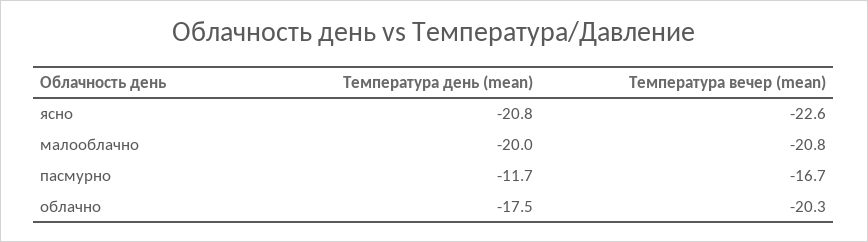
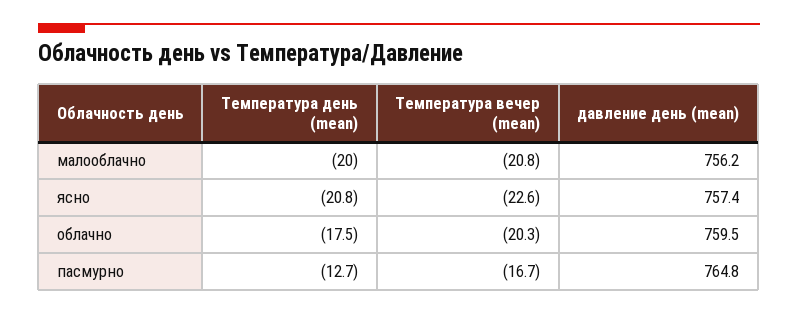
  {
    "Температура день (mean)": {
      "ясно": -20.8,
      "малооблачно": -20,
-     "пасмурно": -11.7,
+     "пасмурно": -12.7,
      "облачно": -17.5
    },
    "Температура вечер (mean)": {
      "ясно": -22.6,
      "малооблачно": -20.8,
      "пасмурно": -16.7,
      "облачно": -20.3
-   }
+   },
+   "давление день (mean)": {
+     "малооблачно": 756.2,
+     "ясно": 757.4,
+     "облачно": 759.5,
+     "пасмурно": 764.8
+   }
  }

